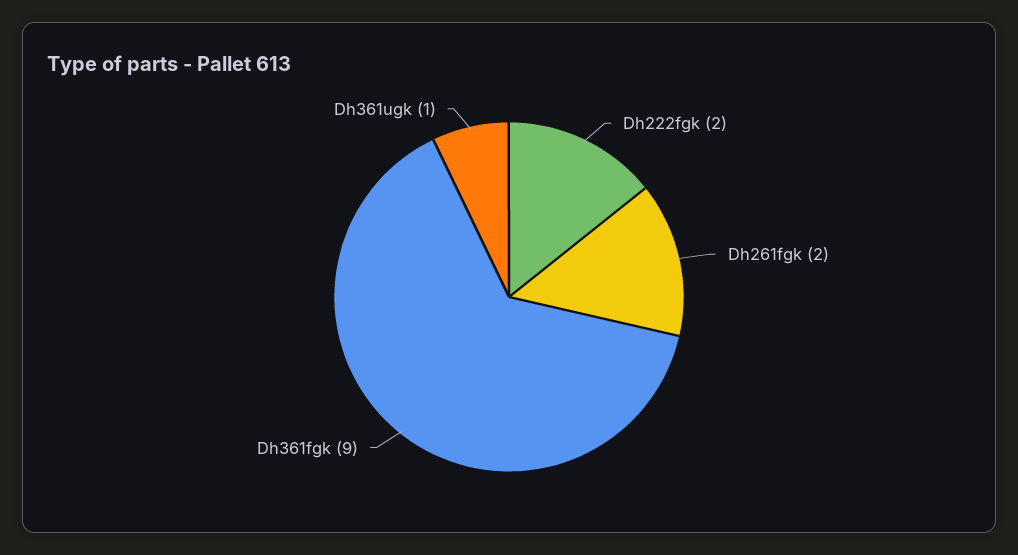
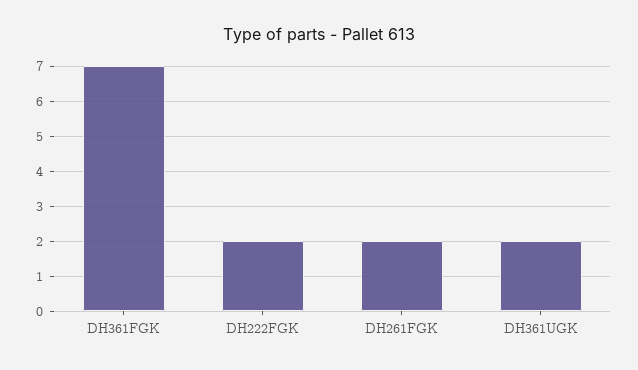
  {
    "Dh222fgk": 2,
    "Dh261fgk": 2,
-   "Dh361fgk": 9,
+   "Dh361fgk": 7,
-   "Dh361ugk": 1
+   "Dh361ugk": 2
  }

